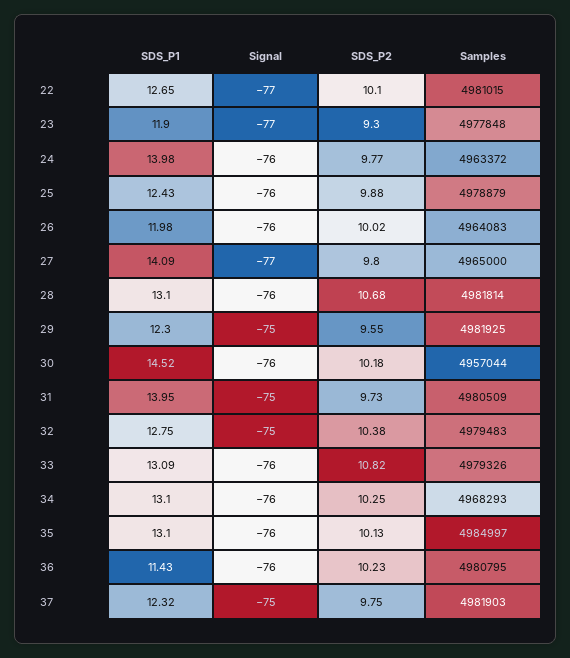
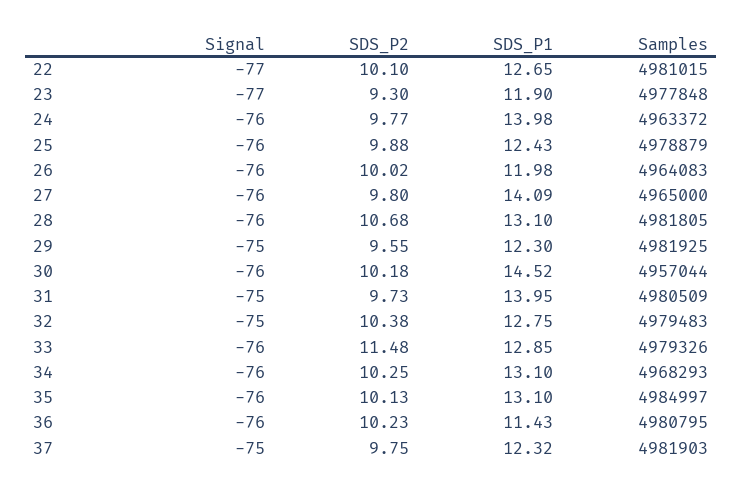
  {
    "SDS_P1": {
      "22": 12.65,
      "23": 11.9,
      "24": 13.98,
      "25": 12.43,
      "26": 11.98,
      "27": 14.09,
      "28": 13.1,
      "29": 12.3,
      "30": 14.52,
      "31": 13.95,
      "32": 12.75,
-     "33": 13.09,
+     "33": 12.85,
      "34": 13.1,
      "35": 13.1,
      "36": 11.43,
      "37": 12.32
    },
    "Signal": {
      "22": -77,
      "23": -77,
      "24": -76,
      "25": -76,
      "26": -76,
-     "27": -77,
+     "27": -76,
      "28": -76,
      "29": -75,
      "30": -76,
      "31": -75,
      "32": -75,
      "33": -76,
      "34": -76,
      "35": -76,
      "36": -76,
      "37": -75
    },
    "SDS_P2": {
      "22": 10.1,
      "23": 9.3,
      "24": 9.77,
      "25": 9.88,
      "26": 10.02,
      "27": 9.8,
      "28": 10.68,
      "29": 9.55,
      "30": 10.18,
      "31": 9.73,
      "32": 10.38,
-     "33": 10.82,
+     "33": 11.48,
      "34": 10.25,
      "35": 10.13,
      "36": 10.23,
      "37": 9.75
    },
    "Samples": {
      "22": 4981015,
      "23": 4977848,
      "24": 4963372,
      "25": 4978879,
      "26": 4964083,
      "27": 4965000,
-     "28": 4981814,
+     "28": 4981805,
      "29": 4981925,
      "30": 4957044,
      "31": 4980509,
      "32": 4979483,
      "33": 4979326,
      "34": 4968293,
      "35": 4984997,
      "36": 4980795,
      "37": 4981903
    }
  }

